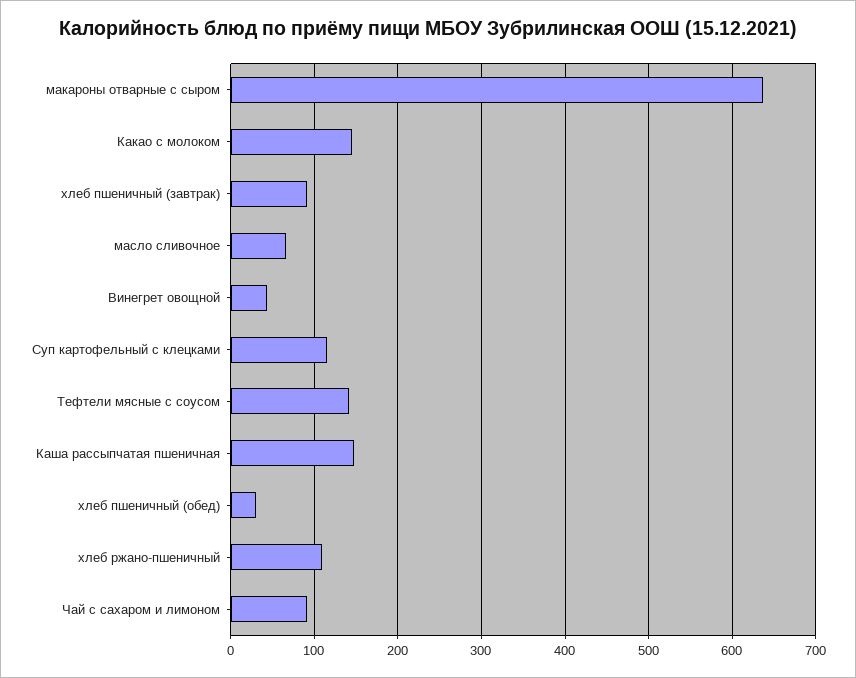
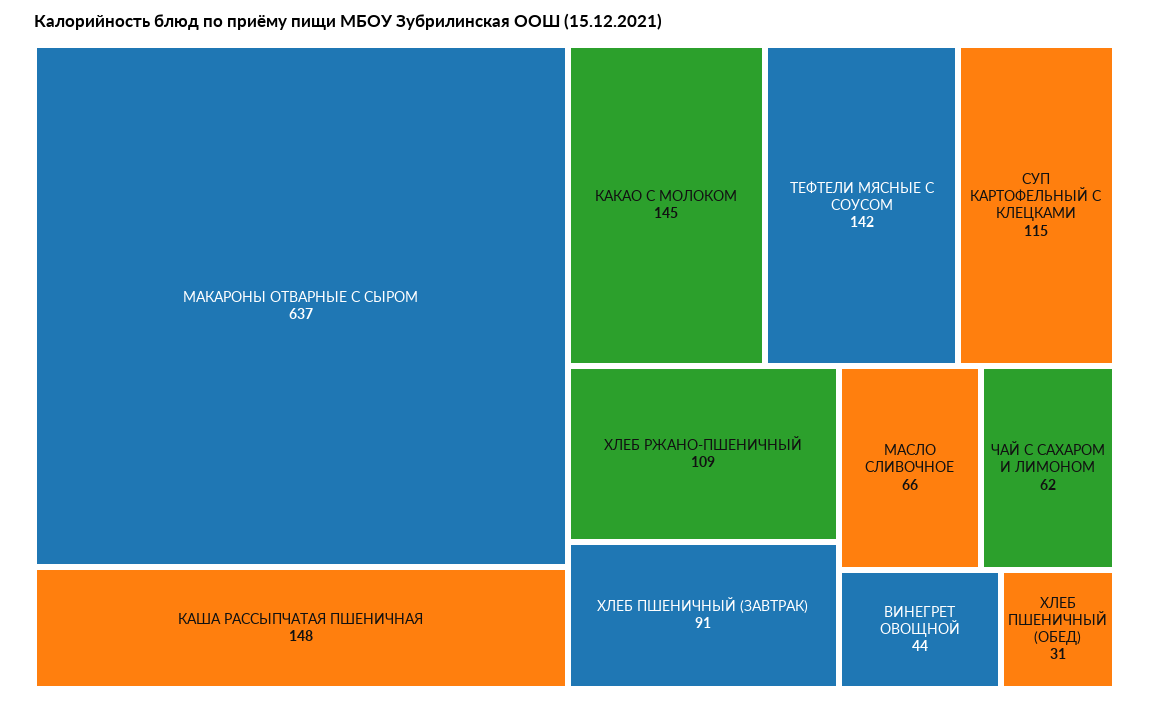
  {
    "макароны отварные с сыром": 637,
    "Какао с молоком": 145,
    "хлеб пшеничный (завтрак)": 91,
    "масло сливочное": 66,
    "Винегрет овощной": 44,
    "Суп картофельный с клецками": 115,
    "Тефтели мясные с соусом": 142,
    "Каша рассыпчатая пшеничная": 148,
    "хлеб пшеничный (обед)": 31,
    "хлеб ржано-пшеничный": 109,
-   "Чай с сахаром и лимоном": 90
+   "Чай с сахаром и лимоном": 62
  }

